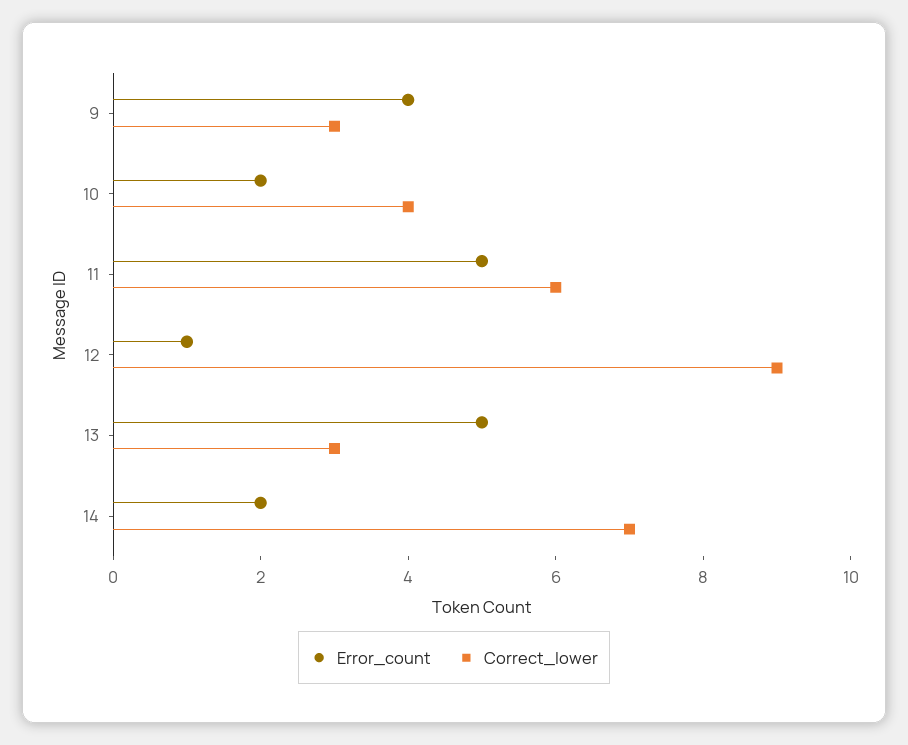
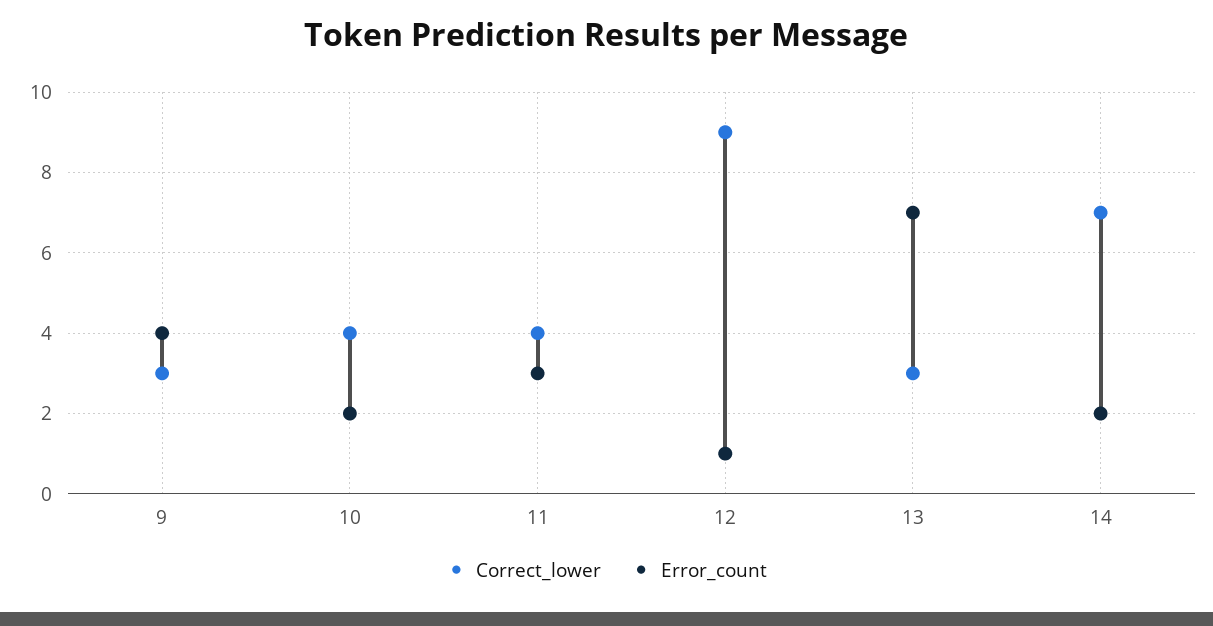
  {
    "Error_count": {
      "9": 4,
      "10": 2,
-     "11": 5,
+     "11": 3,
      "12": 1,
-     "13": 5,
+     "13": 7,
      "14": 2
    },
    "Correct_lower": {
      "9": 3,
      "10": 4,
-     "11": 6,
+     "11": 4,
      "12": 9,
      "13": 3,
      "14": 7
    }
  }

